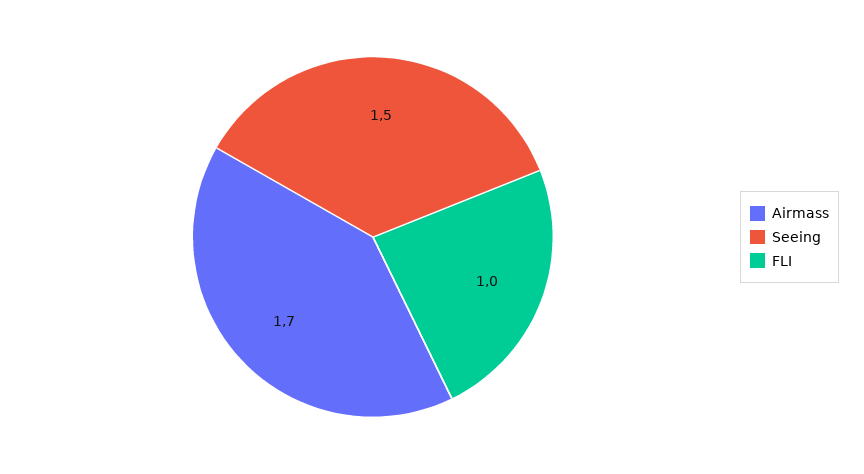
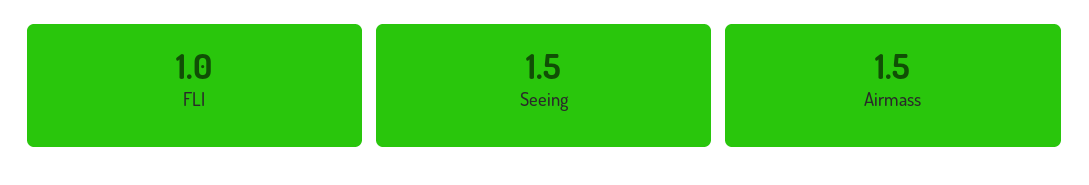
  {
-   "Airmass": 1.7,
+   "Airmass": 1.5,
    "Seeing": 1.5,
    "FLI": 1
  }

